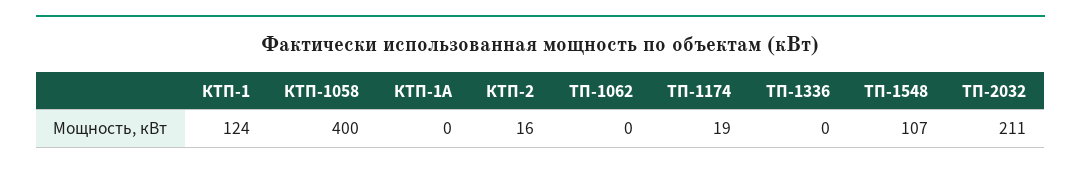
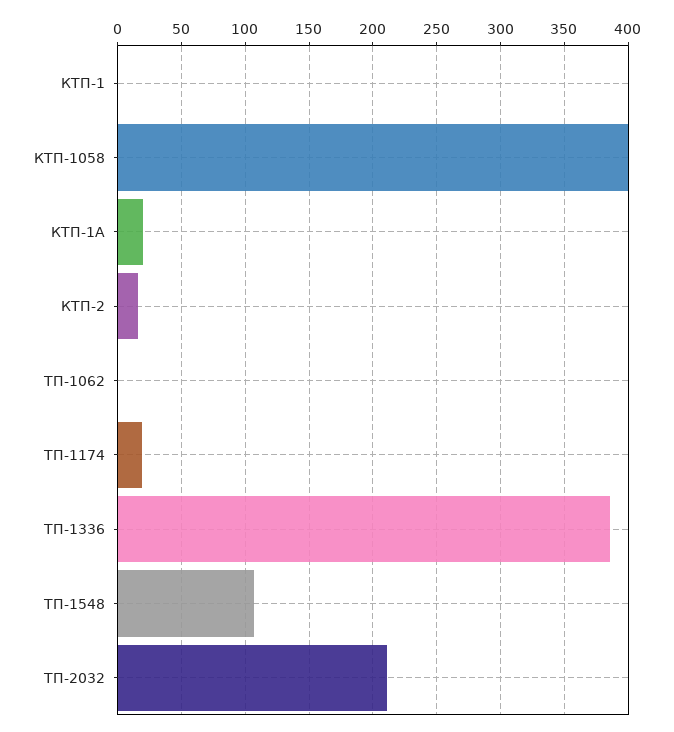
  {
-   "КТП-1": 124,
+   "КТП-1": 0,
    "КТП-1058": 400,
-   "КТП-1А": 0,
+   "КТП-1А": 20,
    "КТП-2": 16,
    "ТП-1062": 0,
    "ТП-1174": 19,
-   "ТП-1336": 0,
+   "ТП-1336": 385,
    "ТП-1548": 107,
    "ТП-2032": 211
  }

